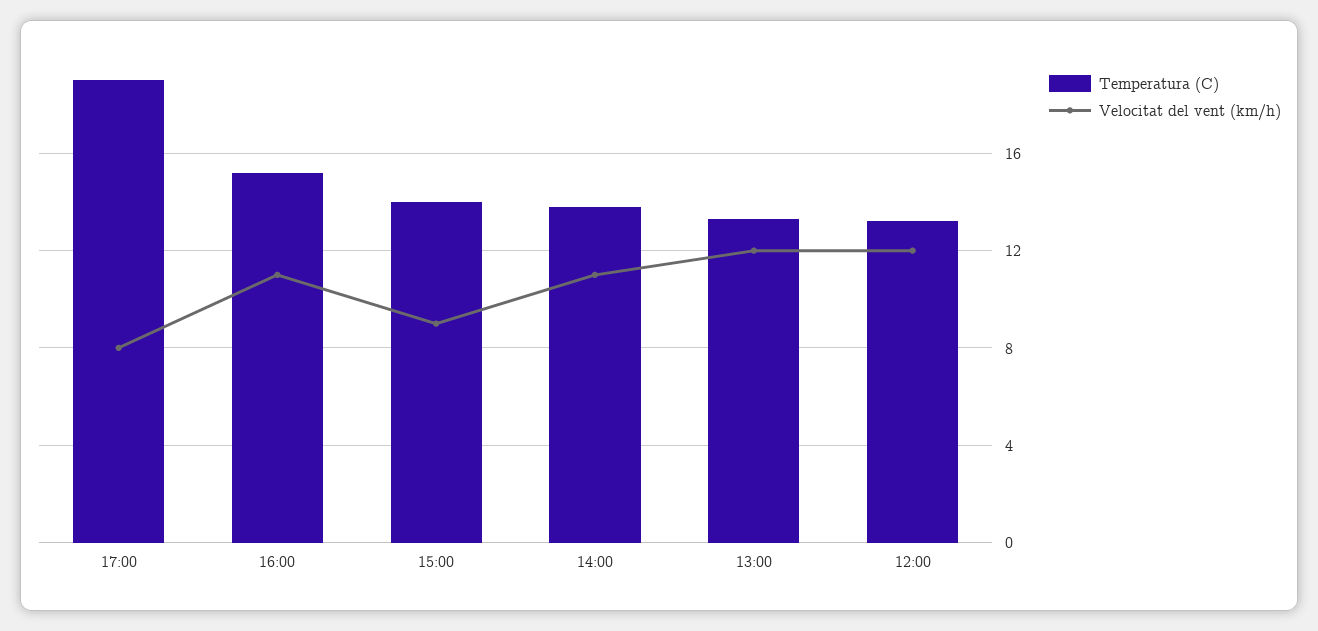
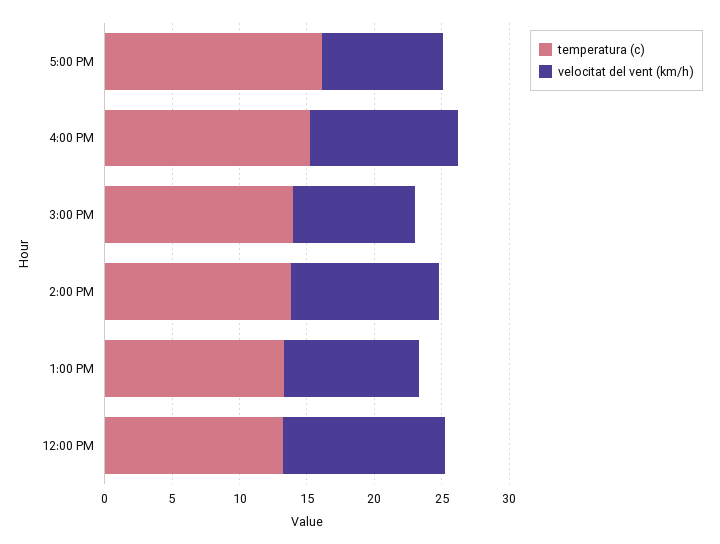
  {
    "Temperatura (C)": {
-     "17:00": 19,
+     "17:00": 16,
      "16:00": 15,
      "15:00": 14,
      "14:00": 14,
      "13:00": 13.5,
      "12:00": 13
    },
    "Velocitat del vent (km/h)": {
-     "17:00": 8,
+     "17:00": 9,
      "16:00": 11,
      "15:00": 9,
      "14:00": 11,
-     "13:00": 12,
+     "13:00": 10,
      "12:00": 12
    }
  }

